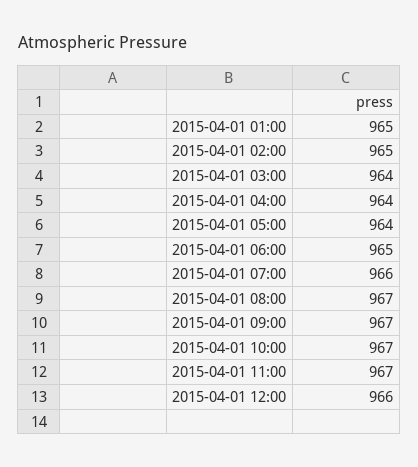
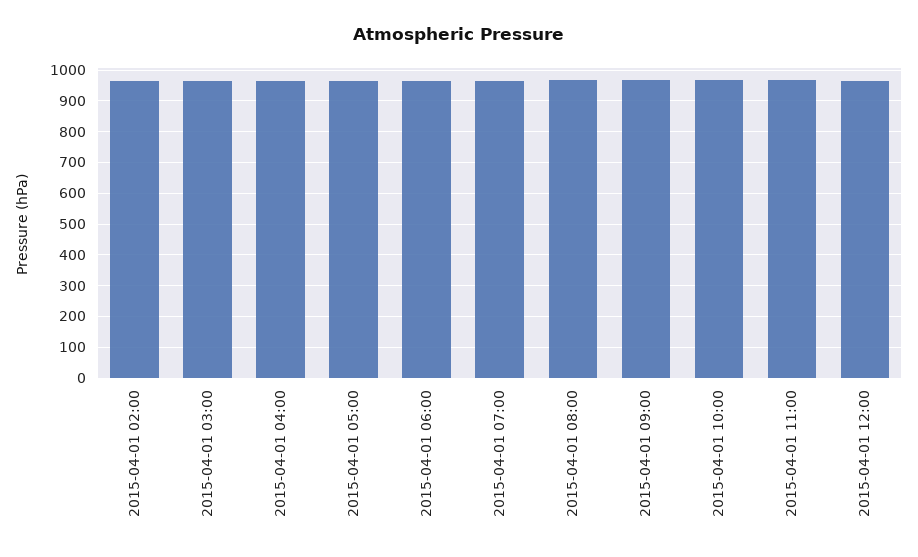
  {
-   "2015-04-01 01:00": 965,
    "2015-04-01 02:00": 965,
    "2015-04-01 03:00": 964,
    "2015-04-01 04:00": 964,
    "2015-04-01 05:00": 964,
    "2015-04-01 06:00": 965,
    "2015-04-01 07:00": 966,
    "2015-04-01 08:00": 967,
    "2015-04-01 09:00": 967,
    "2015-04-01 10:00": 967,
    "2015-04-01 11:00": 967,
    "2015-04-01 12:00": 966
  }

